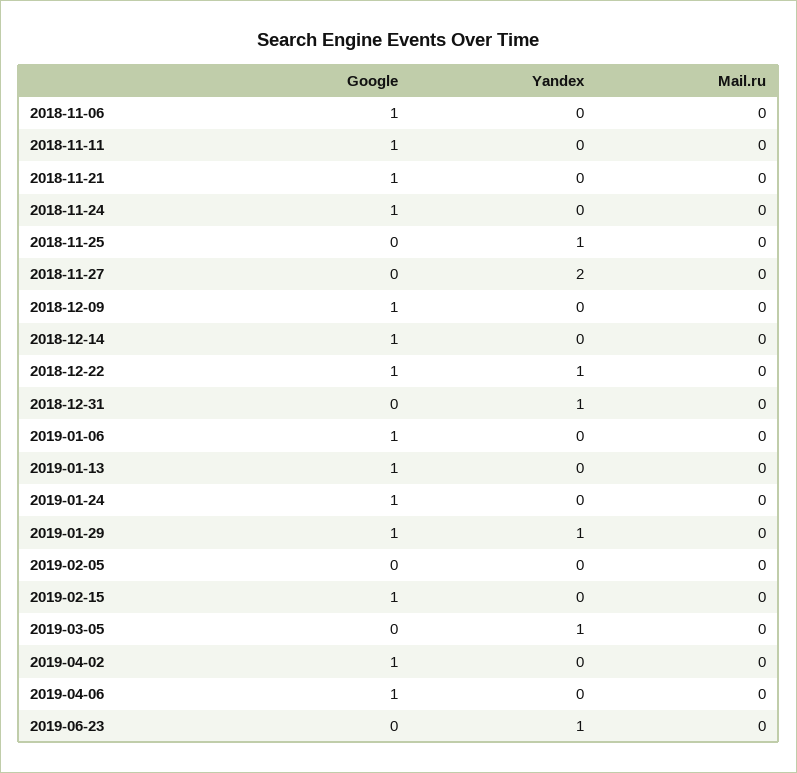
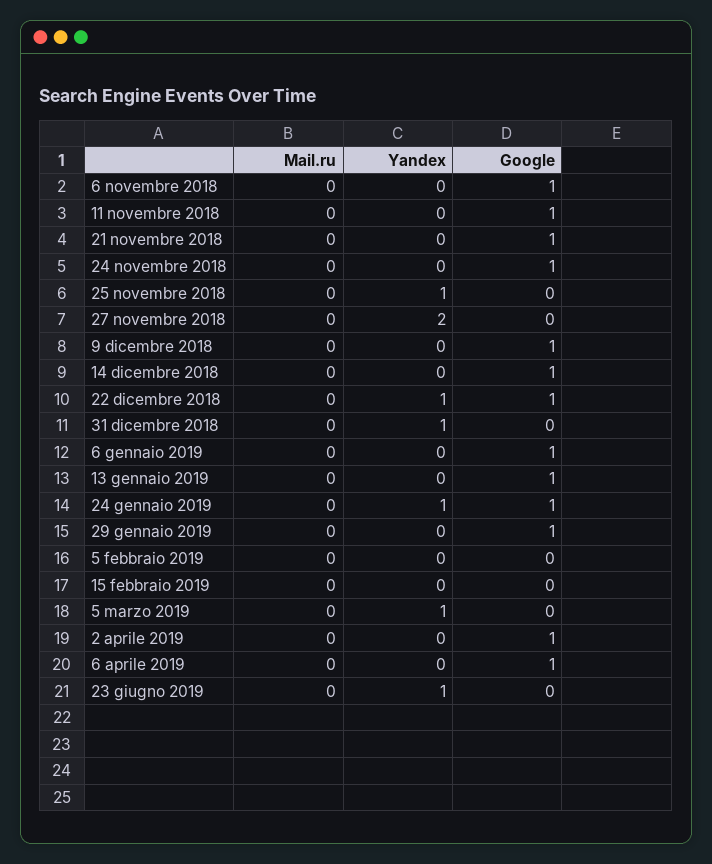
  {
    "Google": {
      "2018-11-06": 1,
      "2018-11-11": 1,
      "2018-11-21": 1,
      "2018-11-24": 1,
      "2018-11-25": 0,
      "2018-11-27": 0,
      "2018-12-09": 1,
      "2018-12-14": 1,
      "2018-12-22": 1,
      "2018-12-31": 0,
      "2019-01-06": 1,
      "2019-01-13": 1,
      "2019-01-24": 1,
      "2019-01-29": 1,
      "2019-02-05": 0,
-     "2019-02-15": 1,
+     "2019-02-15": 0,
      "2019-03-05": 0,
      "2019-04-02": 1,
      "2019-04-06": 1,
      "2019-06-23": 0
    },
    "Yandex": {
      "2018-11-06": 0,
      "2018-11-11": 0,
      "2018-11-21": 0,
      "2018-11-24": 0,
      "2018-11-25": 1,
      "2018-11-27": 2,
      "2018-12-09": 0,
      "2018-12-14": 0,
      "2018-12-22": 1,
      "2018-12-31": 1,
      "2019-01-06": 0,
      "2019-01-13": 0,
-     "2019-01-24": 0,
+     "2019-01-24": 1,
-     "2019-01-29": 1,
+     "2019-01-29": 0,
      "2019-02-05": 0,
      "2019-02-15": 0,
      "2019-03-05": 1,
      "2019-04-02": 0,
      "2019-04-06": 0,
      "2019-06-23": 1
    },
    "Mail.ru": {
      "2018-11-06": 0,
      "2018-11-11": 0,
      "2018-11-21": 0,
      "2018-11-24": 0,
      "2018-11-25": 0,
      "2018-11-27": 0,
      "2018-12-09": 0,
      "2018-12-14": 0,
      "2018-12-22": 0,
      "2018-12-31": 0,
      "2019-01-06": 0,
      "2019-01-13": 0,
      "2019-01-24": 0,
      "2019-01-29": 0,
      "2019-02-05": 0,
      "2019-02-15": 0,
      "2019-03-05": 0,
      "2019-04-02": 0,
      "2019-04-06": 0,
      "2019-06-23": 0
    }
  }

